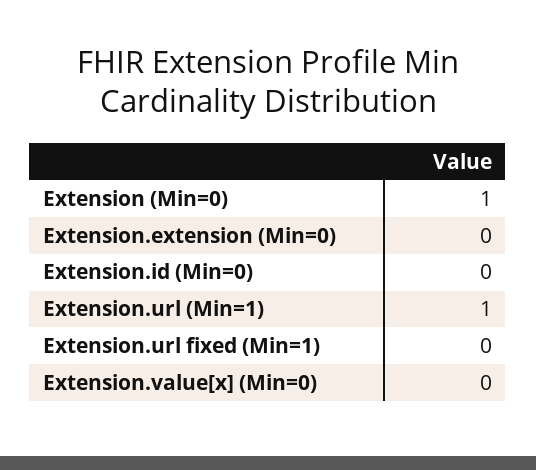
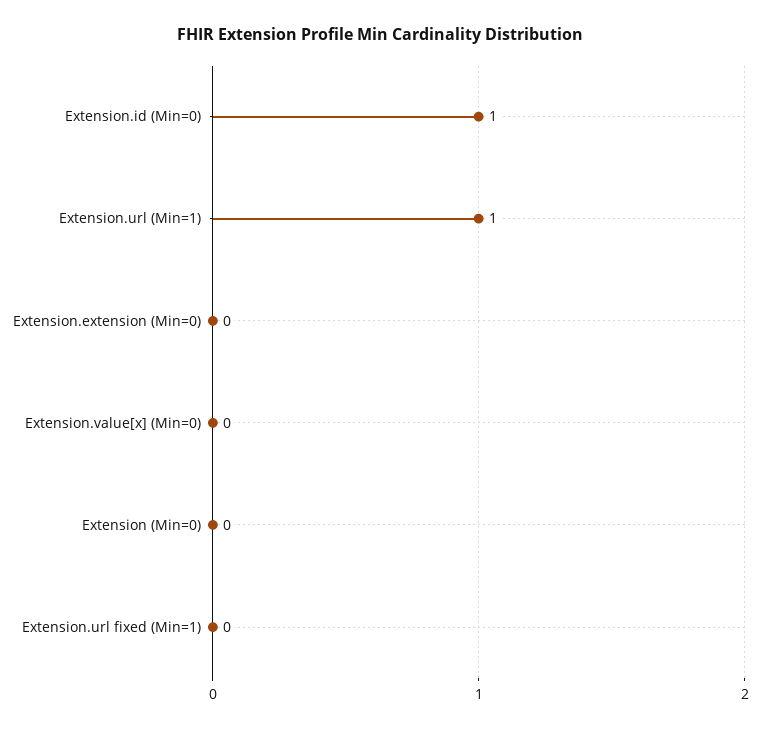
  {
-   "Extension (Min=0)": 1,
+   "Extension (Min=0)": 0,
    "Extension.extension (Min=0)": 0,
-   "Extension.id (Min=0)": 0,
+   "Extension.id (Min=0)": 1,
    "Extension.url (Min=1)": 1,
    "Extension.url fixed (Min=1)": 0,
    "Extension.value[x] (Min=0)": 0
  }

